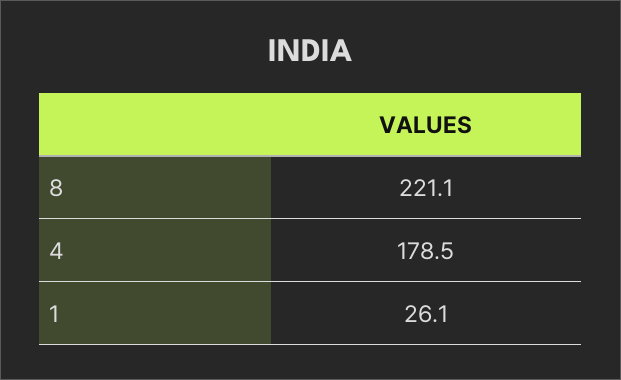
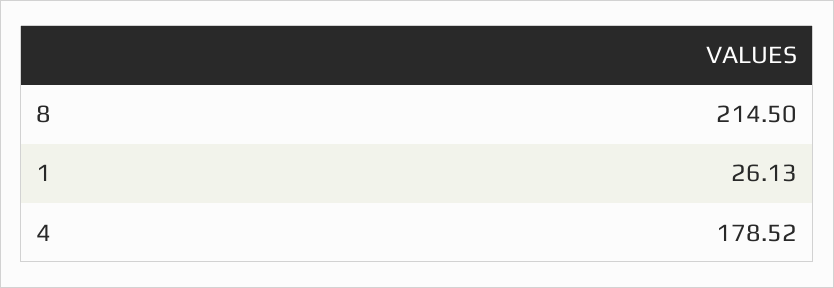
  {
-   "8": 221.1,
+   "8": 214.5,
    "4": 178.52,
    "1": 26.13
  }

